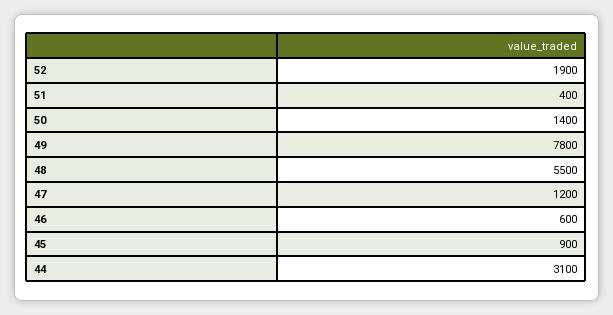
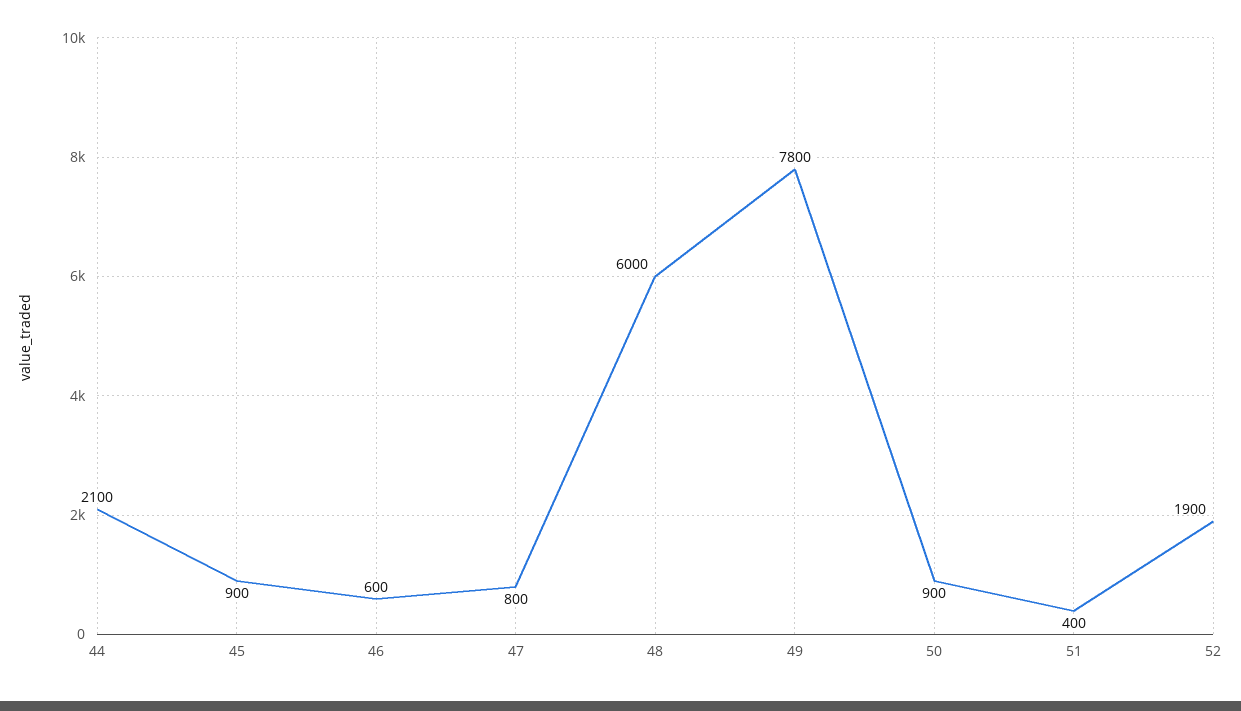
  {
    "52": 1900,
    "51": 400,
-   "50": 1400,
+   "50": 900,
    "49": 7800,
-   "48": 5500,
+   "48": 6000,
-   "47": 1200,
+   "47": 800,
    "46": 600,
    "45": 900,
-   "44": 3100
+   "44": 2100
  }

